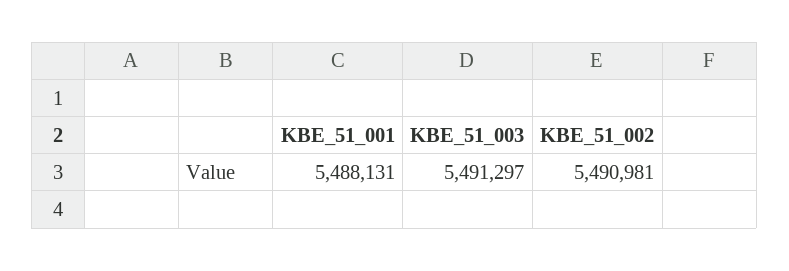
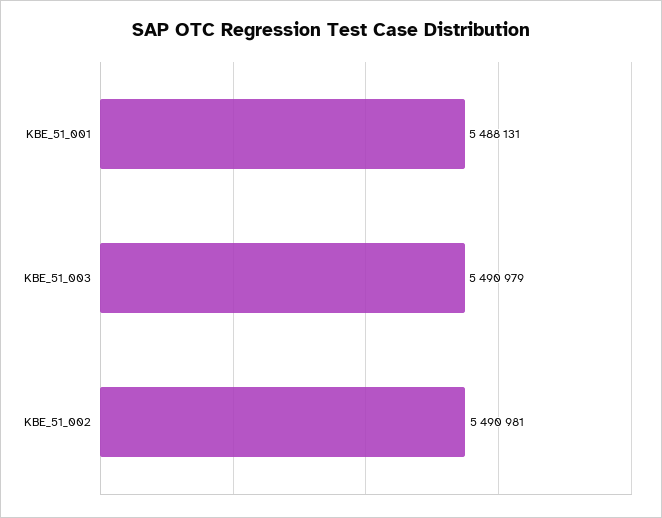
  {
    "KBE_51_001": 5488131,
-   "KBE_51_003": 5491297,
+   "KBE_51_003": 5490979,
    "KBE_51_002": 5490981
  }

